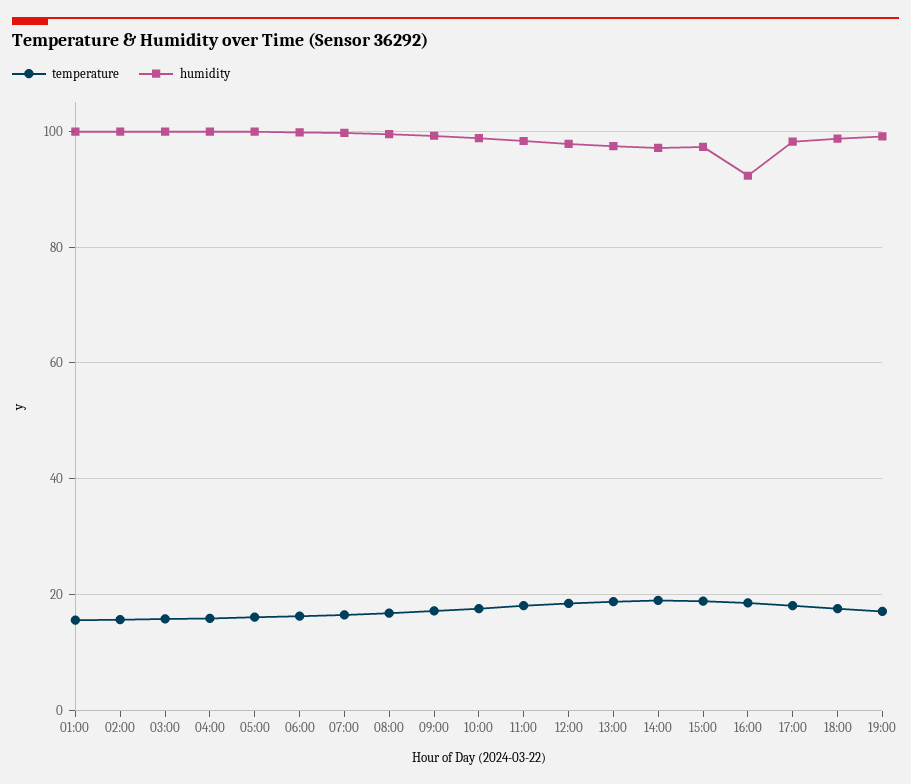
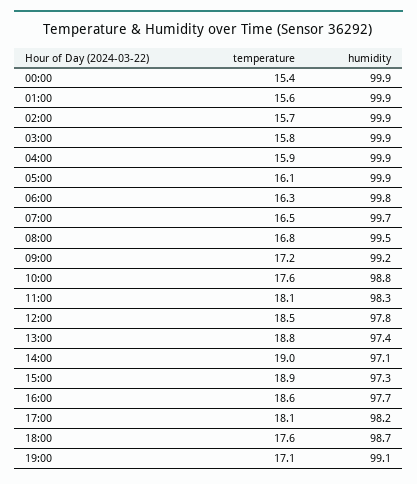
  {
    "temperature": {
      "01:00": 15.6,
      "02:00": 15.7,
      "03:00": 15.8,
      "04:00": 15.9,
      "05:00": 16.1,
      "06:00": 16.3,
      "07:00": 16.5,
      "08:00": 16.8,
      "09:00": 17.2,
      "10:00": 17.6,
      "11:00": 18.1,
      "12:00": 18.5,
      "13:00": 18.8,
      "14:00": 19,
      "15:00": 18.9,
      "16:00": 18.6,
      "17:00": 18.1,
      "18:00": 17.6,
-     "19:00": 17.1
+     "19:00": 17.1,
+     "00:00": 15.4
    },
    "humidity": {
      "01:00": 99.9,
      "02:00": 99.9,
      "03:00": 99.9,
      "04:00": 99.9,
      "05:00": 99.9,
      "06:00": 99.8,
      "07:00": 99.7,
      "08:00": 99.5,
      "09:00": 99.2,
      "10:00": 98.8,
      "11:00": 98.3,
      "12:00": 97.8,
      "13:00": 97.4,
      "14:00": 97.1,
      "15:00": 97.3,
-     "16:00": 92,
+     "16:00": 97.7,
      "17:00": 98.2,
      "18:00": 98.7,
-     "19:00": 99.1
+     "19:00": 99.1,
+     "00:00": 99.9
    }
  }

